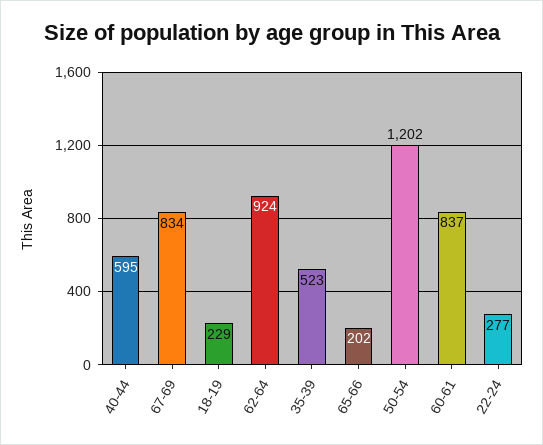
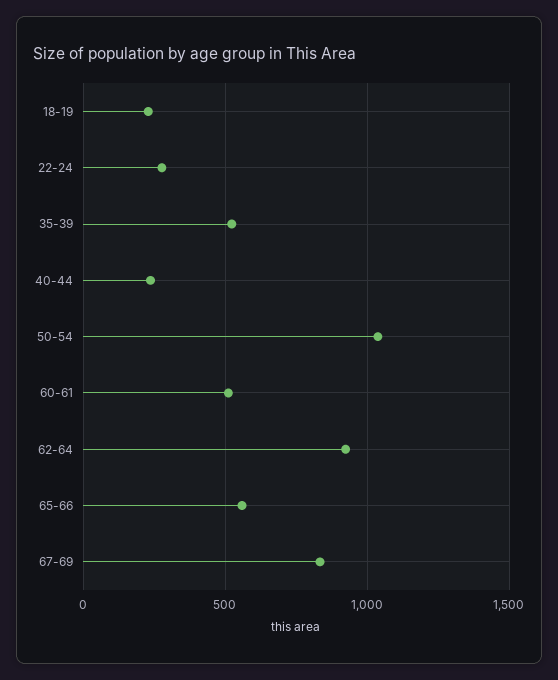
  {
-   "40-44": 595,
+   "40-44": 250,
    "67-69": 834,
    "18-19": 229,
    "62-64": 924,
    "35-39": 523,
-   "65-66": 202,
+   "65-66": 550,
-   "50-54": 1202,
+   "50-54": 1050,
-   "60-61": 837,
+   "60-61": 500,
    "22-24": 277
  }

